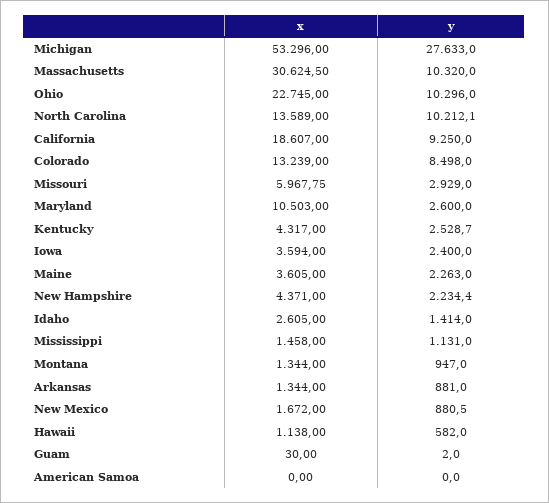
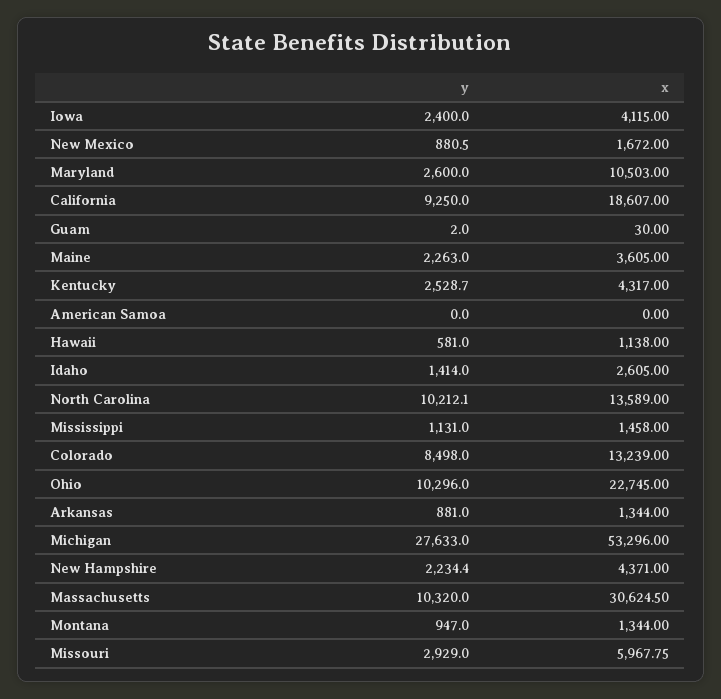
  {
    "x": {
      "Michigan": 53296,
      "Massachusetts": 30624.5,
      "Ohio": 22745,
      "North Carolina": 13589,
      "California": 18607,
      "Colorado": 13239,
      "Missouri": 5967.75,
      "Maryland": 10503,
      "Kentucky": 4317,
-     "Iowa": 3594,
+     "Iowa": 4115,
      "Maine": 3605,
      "New Hampshire": 4371,
      "Idaho": 2605,
      "Mississippi": 1458,
      "Montana": 1344,
      "Arkansas": 1344,
      "New Mexico": 1672,
      "Hawaii": 1138,
      "Guam": 30,
      "American Samoa": 0
    },
    "y": {
      "Michigan": 27633,
      "Massachusetts": 10320,
      "Ohio": 10296,
      "North Carolina": 10212.1,
      "California": 9250,
      "Colorado": 8498,
      "Missouri": 2929,
      "Maryland": 2600,
      "Kentucky": 2528.7,
      "Iowa": 2400,
      "Maine": 2263,
      "New Hampshire": 2234.4,
      "Idaho": 1414,
      "Mississippi": 1131,
      "Montana": 947,
      "Arkansas": 881,
      "New Mexico": 880.5,
-     "Hawaii": 582,
+     "Hawaii": 581,
      "Guam": 2,
      "American Samoa": 0
    }
  }

